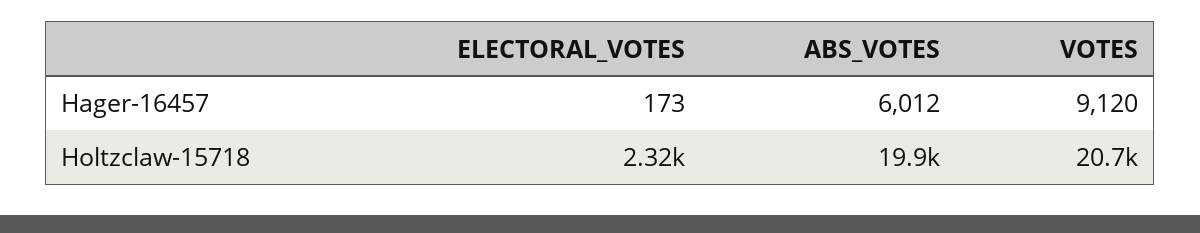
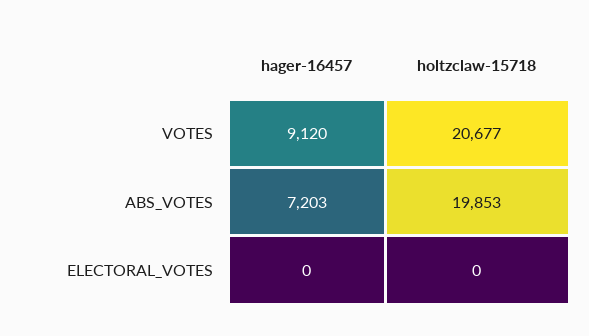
  {
    "ELECTORAL_VOTES": {
-     "Hager-16457": 173,
+     "Hager-16457": 0,
-     "Holtzclaw-15718": 2320
+     "Holtzclaw-15718": 0
    },
    "ABS_VOTES": {
-     "Hager-16457": 6012,
+     "Hager-16457": 7203,
      "Holtzclaw-15718": 19853
    },
    "VOTES": {
      "Hager-16457": 9120,
      "Holtzclaw-15718": 20677
    }
  }

